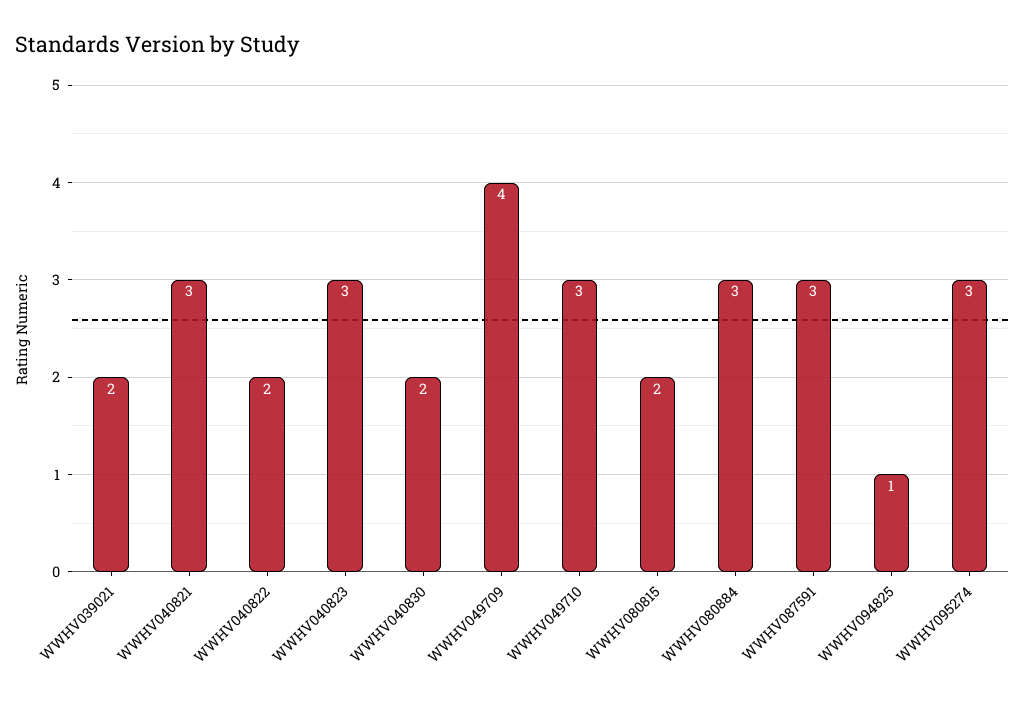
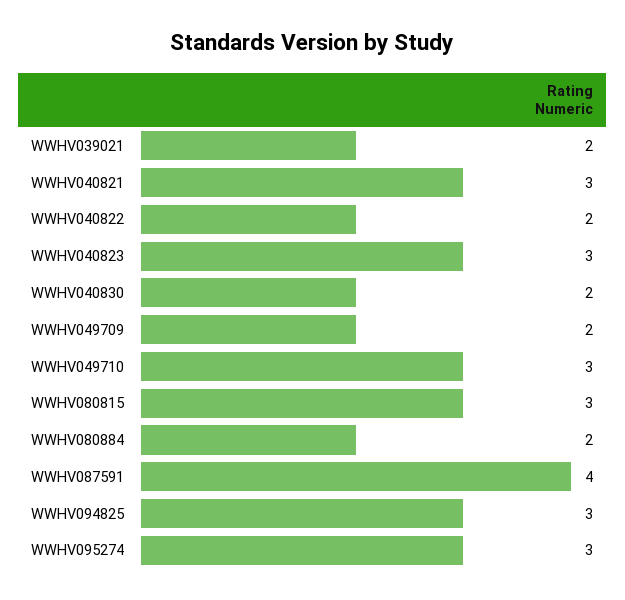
  {
    "WWHV039021": 2,
    "WWHV040821": 3,
    "WWHV040822": 2,
    "WWHV040823": 3,
    "WWHV040830": 2,
-   "WWHV049709": 4,
+   "WWHV049709": 2,
    "WWHV049710": 3,
-   "WWHV080815": 2,
+   "WWHV080815": 3,
-   "WWHV080884": 3,
+   "WWHV080884": 2,
-   "WWHV087591": 3,
+   "WWHV087591": 4,
-   "WWHV094825": 1,
+   "WWHV094825": 3,
    "WWHV095274": 3
  }

